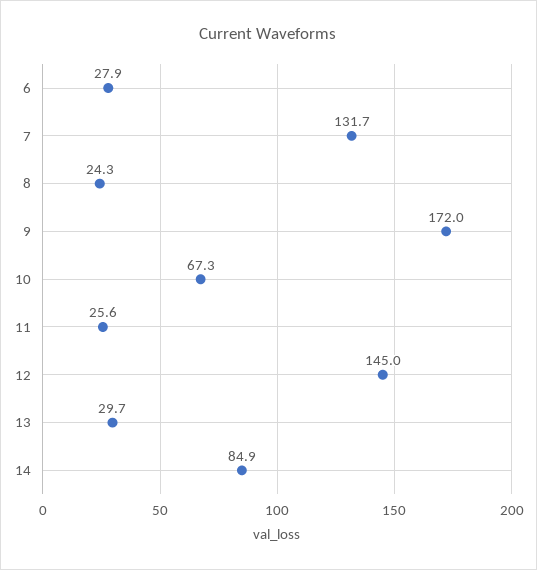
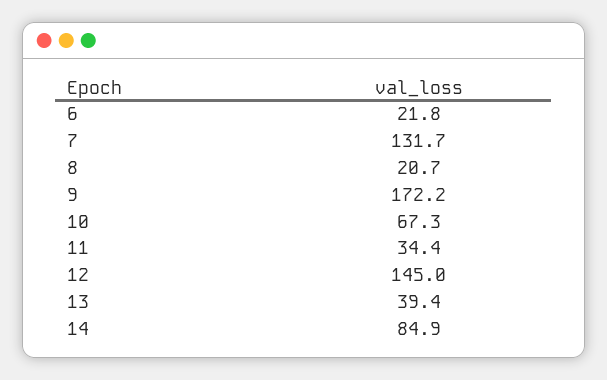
  {
-   "6": 27.9,
+   "6": 21.8,
    "7": 131.7,
-   "8": 24.3,
+   "8": 20.7,
-   "9": 172,
+   "9": 172.2,
    "10": 67.3,
-   "11": 25.6,
+   "11": 34.4,
    "12": 145,
-   "13": 29.7,
+   "13": 39.4,
    "14": 84.9
  }

